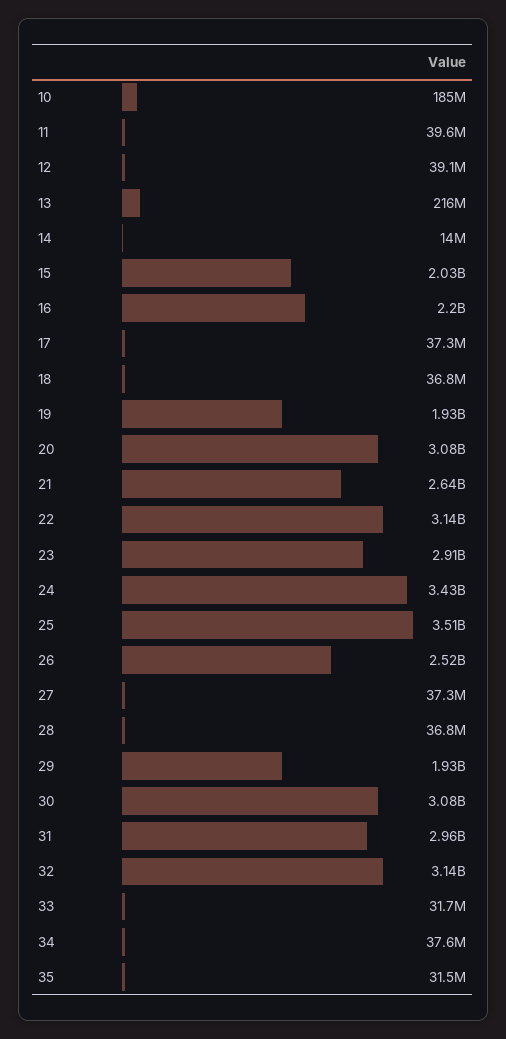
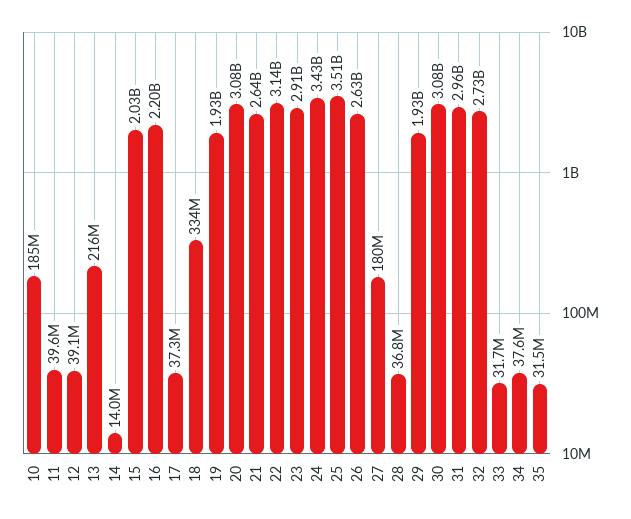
  {
    "10": 185000000,
    "11": 39600000,
    "12": 39100000,
    "13": 216000000,
    "14": 14000000,
    "15": 2030000000,
    "16": 2200000000,
    "17": 37300000,
-   "18": 36800000,
+   "18": 334000000,
    "19": 1930000000,
    "20": 3080000000,
    "21": 2640000000,
    "22": 3140000000,
    "23": 2910000000,
    "24": 3430000000,
    "25": 3510000000,
-   "26": 2520000000,
+   "26": 2630000000,
-   "27": 37300000,
+   "27": 180000000,
    "28": 36800000,
    "29": 1930000000,
    "30": 3080000000,
    "31": 2960000000,
-   "32": 3140000000,
+   "32": 2730000000,
    "33": 31700000,
    "34": 37600000,
    "35": 31500000
  }

